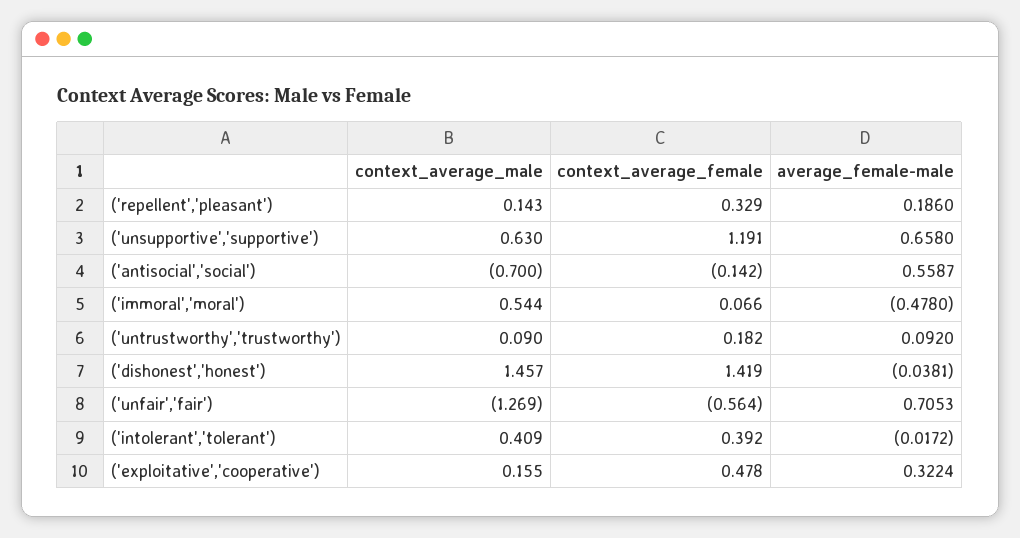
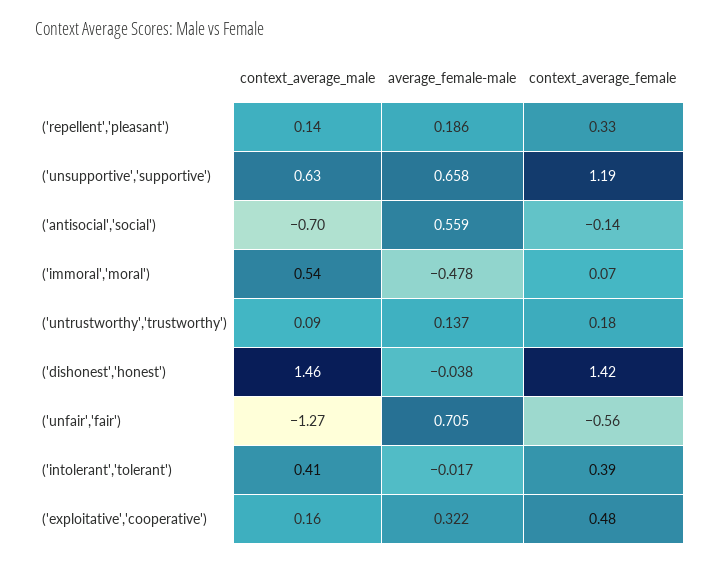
  {
    "context_average_male": {
      "('repellent','pleasant')": 0.143,
      "('unsupportive','supportive')": 0.63,
      "('antisocial','social')": -0.7,
      "('immoral','moral')": 0.544,
      "('untrustworthy','trustworthy')": 0.09,
      "('dishonest','honest')": 1.457,
      "('unfair','fair')": -1.269,
      "('intolerant','tolerant')": 0.409,
      "('exploitative','cooperative')": 0.155
    },
    "context_average_female": {
      "('repellent','pleasant')": 0.329,
      "('unsupportive','supportive')": 1.191,
      "('antisocial','social')": -0.142,
      "('immoral','moral')": 0.066,
      "('untrustworthy','trustworthy')": 0.182,
      "('dishonest','honest')": 1.419,
      "('unfair','fair')": -0.564,
      "('intolerant','tolerant')": 0.392,
      "('exploitative','cooperative')": 0.478
    },
    "average_female-male": {
      "('repellent','pleasant')": 0.186,
      "('unsupportive','supportive')": 0.658,
      "('antisocial','social')": 0.5587,
      "('immoral','moral')": -0.478,
-     "('untrustworthy','trustworthy')": 0.092,
+     "('untrustworthy','trustworthy')": 0.137,
      "('dishonest','honest')": -0.0381,
      "('unfair','fair')": 0.7053,
      "('intolerant','tolerant')": -0.0172,
      "('exploitative','cooperative')": 0.3224
    }
  }

